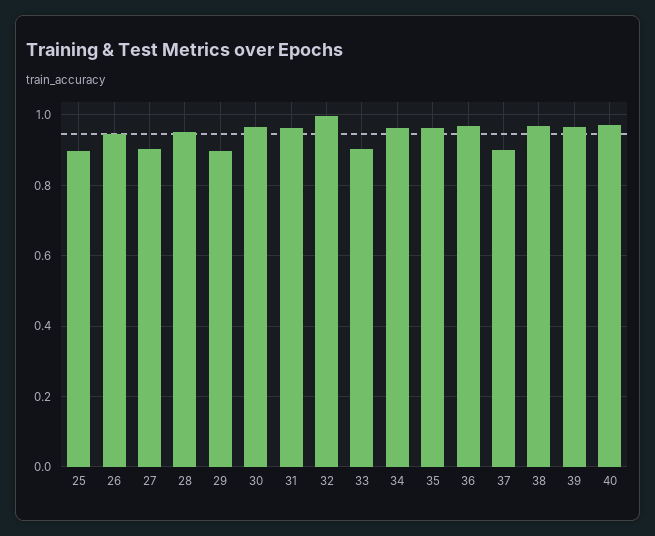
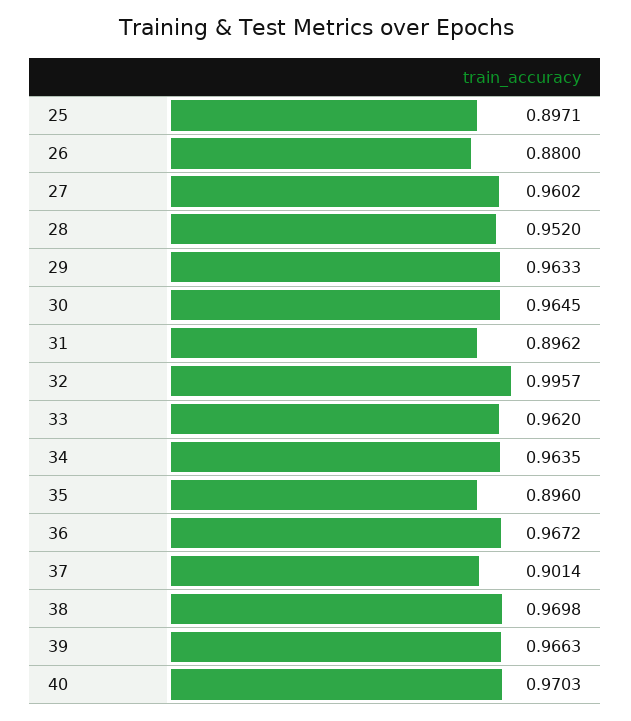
  {
    "25": 0.8971,
-   "26": 0.94,
+   "26": 0.88,
-   "27": 0.9,
+   "27": 0.9602,
    "28": 0.952,
-   "29": 0.9,
+   "29": 0.9633,
    "30": 0.9645,
-   "31": 0.96,
+   "31": 0.8962,
    "32": 0.9957,
-   "33": 0.9,
+   "33": 0.962,
    "34": 0.9635,
-   "35": 0.96,
+   "35": 0.896,
    "36": 0.9672,
    "37": 0.9014,
    "38": 0.9698,
    "39": 0.9663,
    "40": 0.9703
  }

